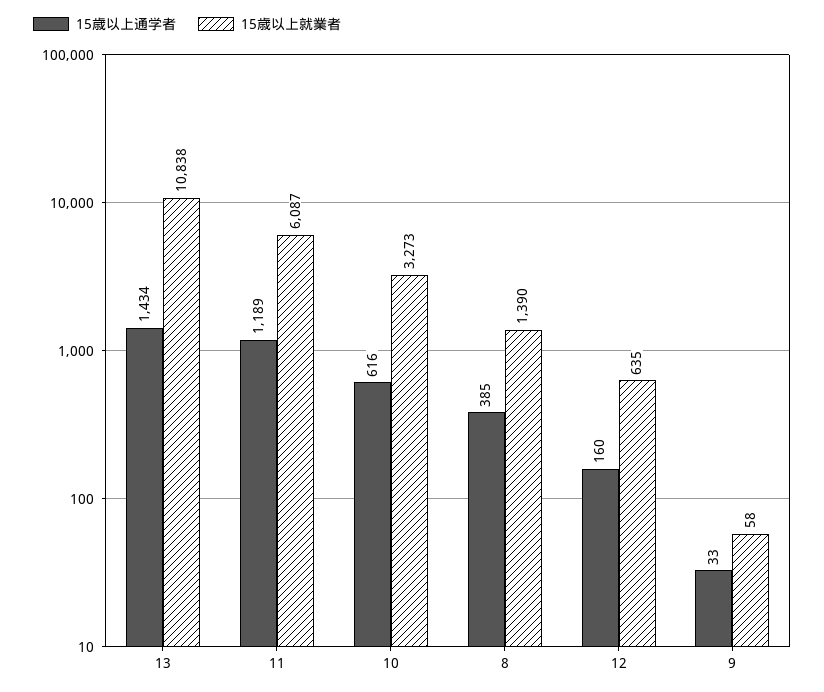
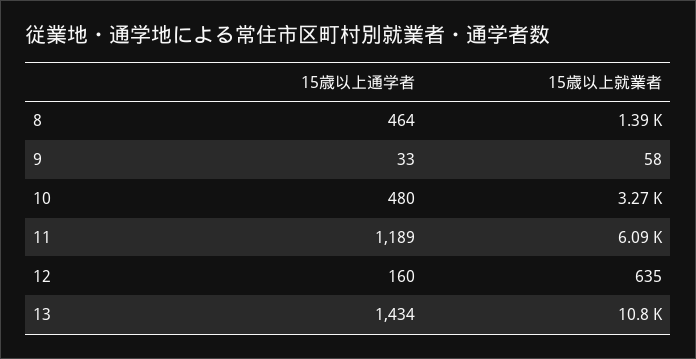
  {
    "15歳以上通学者": {
      "13": 1434,
      "11": 1189,
-     "10": 616,
+     "10": 480,
-     "8": 385,
+     "8": 464,
      "12": 160,
      "9": 33
    },
    "15歳以上就業者": {
      "13": 10838,
      "11": 6087,
      "10": 3273,
      "8": 1390,
      "12": 635,
      "9": 58
    }
  }

